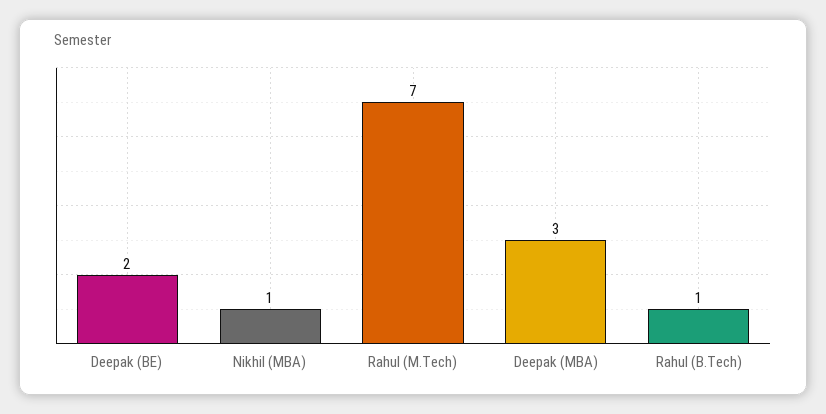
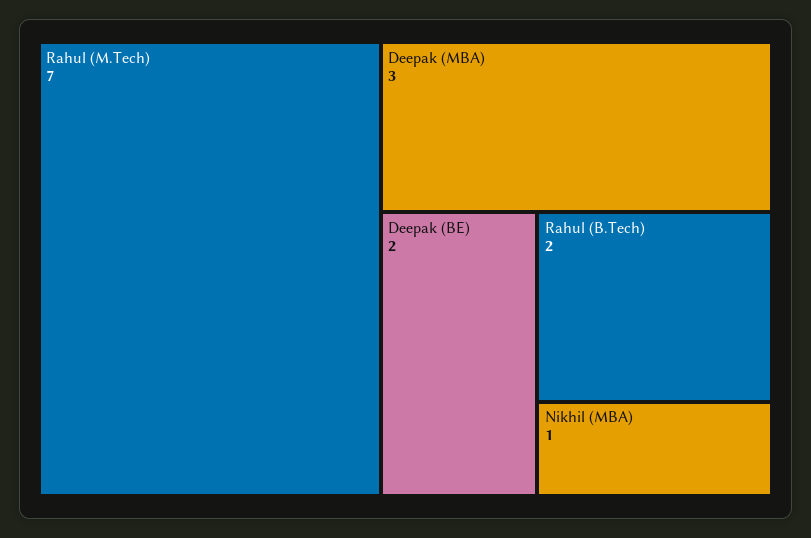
  {
    "Deepak (BE)": 2,
    "Nikhil (MBA)": 1,
    "Rahul (M.Tech)": 7,
    "Deepak (MBA)": 3,
-   "Rahul (B.Tech)": 1
+   "Rahul (B.Tech)": 2
  }

